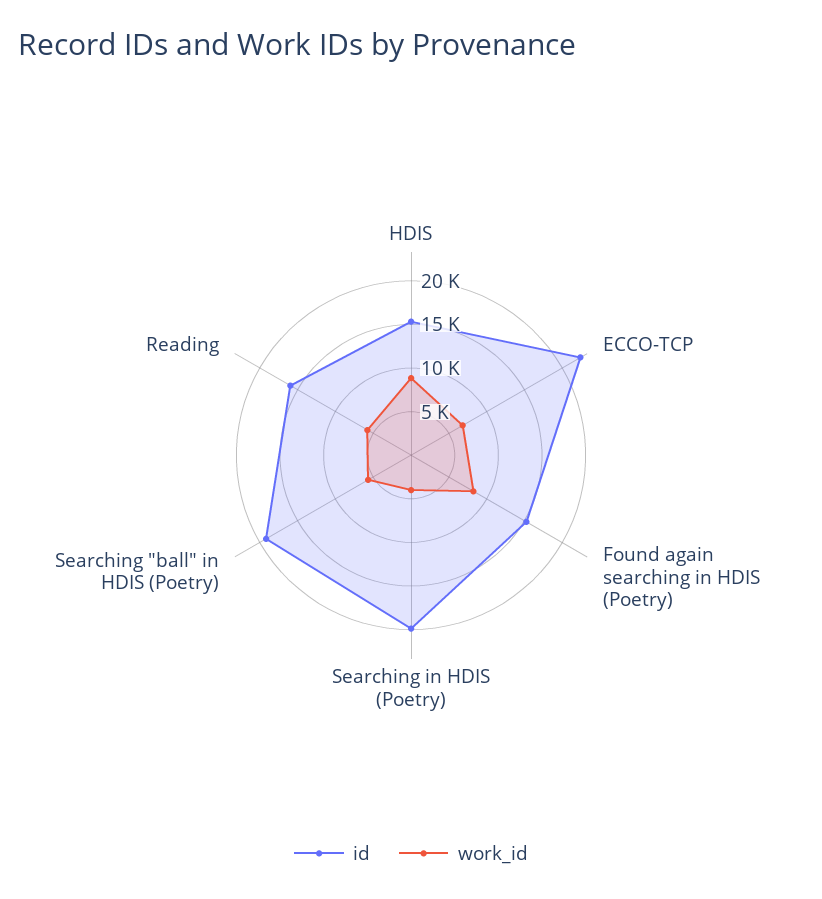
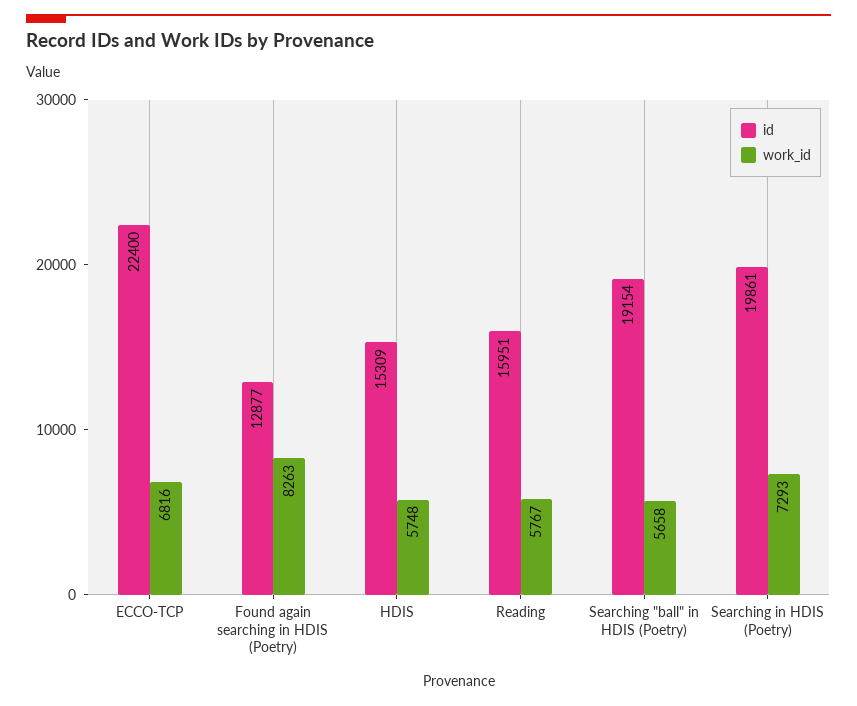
  {
    "id": {
      "HDIS": 15309,
      "ECCO-TCP": 22400,
-     "Found again searching in HDIS (Poetry)": 15000,
+     "Found again searching in HDIS (Poetry)": 12877,
      "Searching in HDIS (Poetry)": 19861,
      "Searching \"ball\" in HDIS (Poetry)": 19154,
      "Reading": 15951
    },
    "work_id": {
-     "HDIS": 9000,
+     "HDIS": 5748,
      "ECCO-TCP": 6816,
      "Found again searching in HDIS (Poetry)": 8263,
-     "Searching in HDIS (Poetry)": 4000,
+     "Searching in HDIS (Poetry)": 7293,
      "Searching \"ball\" in HDIS (Poetry)": 5658,
      "Reading": 5767
    }
  }

